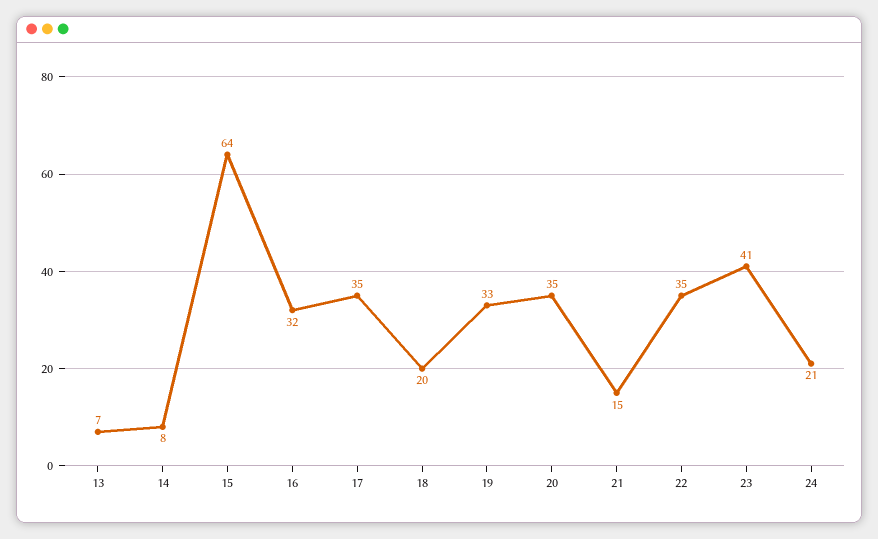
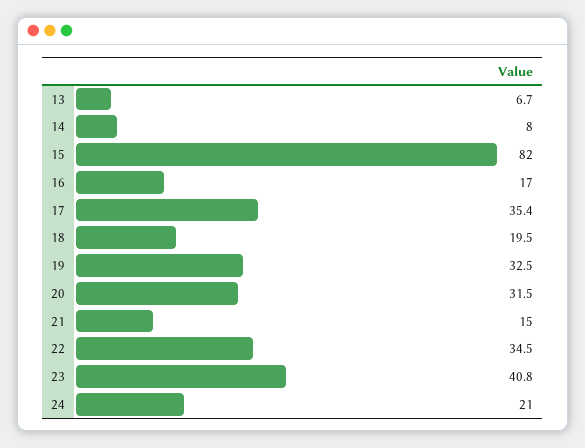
  {
    "13": 6.7,
    "14": 8,
-   "15": 64,
+   "15": 82,
-   "16": 32,
+   "16": 17,
    "17": 35.4,
    "18": 19.5,
    "19": 32.5,
-   "20": 35,
+   "20": 31.5,
    "21": 15,
    "22": 34.5,
    "23": 40.8,
    "24": 21
  }

